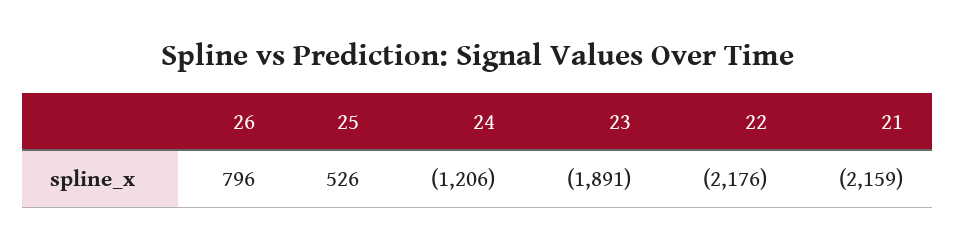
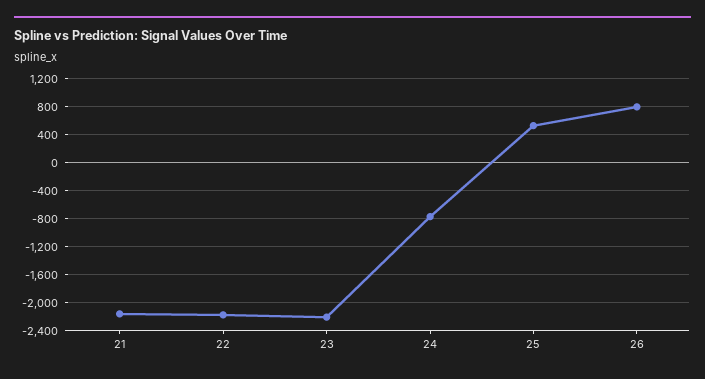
  {
    "26": 796,
    "25": 526,
-   "24": -1206,
+   "24": -800,
-   "23": -1891,
+   "23": -2200,
    "22": -2176,
    "21": -2159
  }

